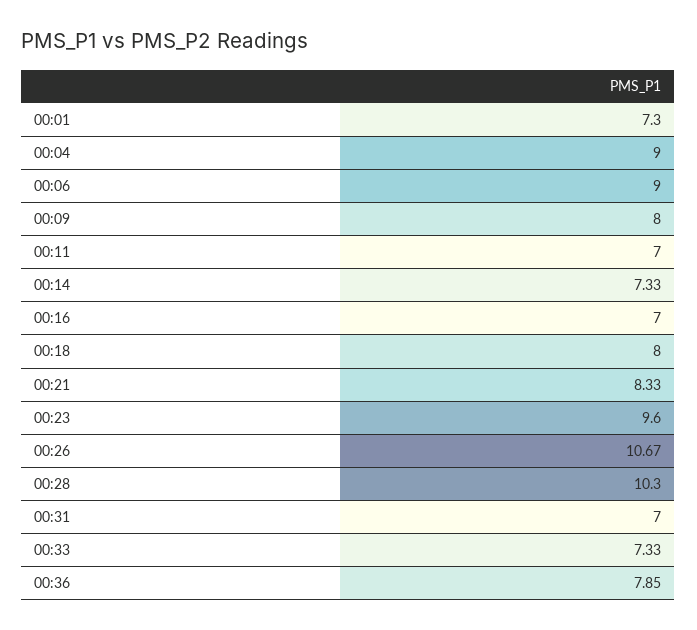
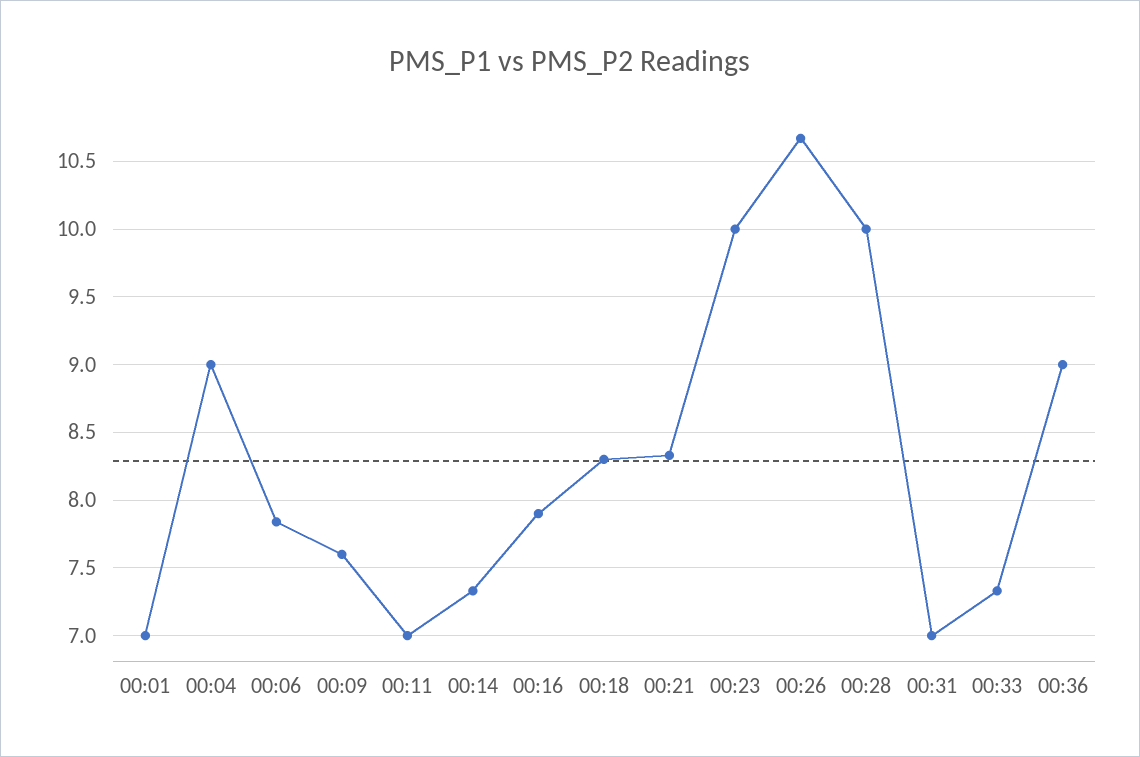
  {
-   "00:01": 7.3,
+   "00:01": 7,
    "00:04": 9,
-   "00:06": 9,
+   "00:06": 7.85,
-   "00:09": 8,
+   "00:09": 7.6,
    "00:11": 7,
    "00:14": 7.33,
-   "00:16": 7,
+   "00:16": 7.9,
-   "00:18": 8,
+   "00:18": 8.3,
    "00:21": 8.33,
-   "00:23": 9.6,
+   "00:23": 10,
    "00:26": 10.67,
-   "00:28": 10.3,
+   "00:28": 10,
    "00:31": 7,
    "00:33": 7.33,
-   "00:36": 7.85
+   "00:36": 9
  }

